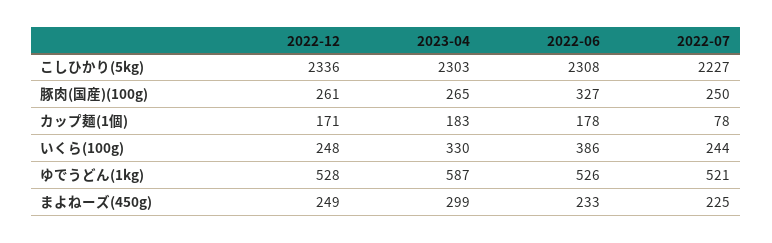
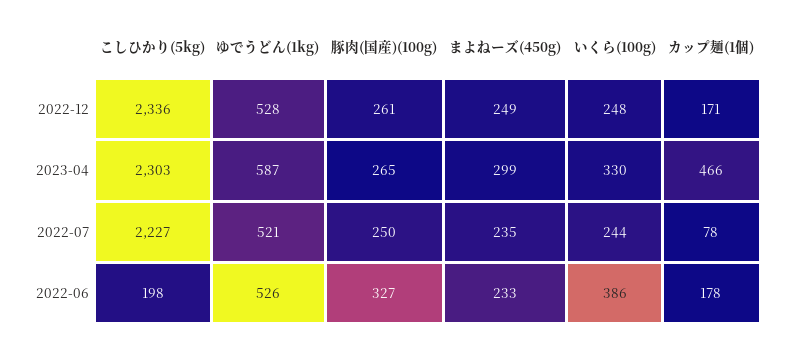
  {
    "2022-12": {
      "こしひかり(5kg)": 2336,
      "豚肉(国産)(100g)": 261,
      "カップ麺(1個)": 171,
      "いくら(100g)": 248,
      "ゆでうどん(1kg)": 528,
      "まよねーズ(450g)": 249
    },
    "2023-04": {
      "こしひかり(5kg)": 2303,
      "豚肉(国産)(100g)": 265,
-     "カップ麺(1個)": 183,
+     "カップ麺(1個)": 466,
      "いくら(100g)": 330,
      "ゆでうどん(1kg)": 587,
      "まよねーズ(450g)": 299
    },
    "2022-06": {
-     "こしひかり(5kg)": 2308,
+     "こしひかり(5kg)": 198,
      "豚肉(国産)(100g)": 327,
      "カップ麺(1個)": 178,
      "いくら(100g)": 386,
      "ゆでうどん(1kg)": 526,
      "まよねーズ(450g)": 233
    },
    "2022-07": {
      "こしひかり(5kg)": 2227,
      "豚肉(国産)(100g)": 250,
      "カップ麺(1個)": 78,
      "いくら(100g)": 244,
      "ゆでうどん(1kg)": 521,
-     "まよねーズ(450g)": 225
+     "まよねーズ(450g)": 235
    }
  }

